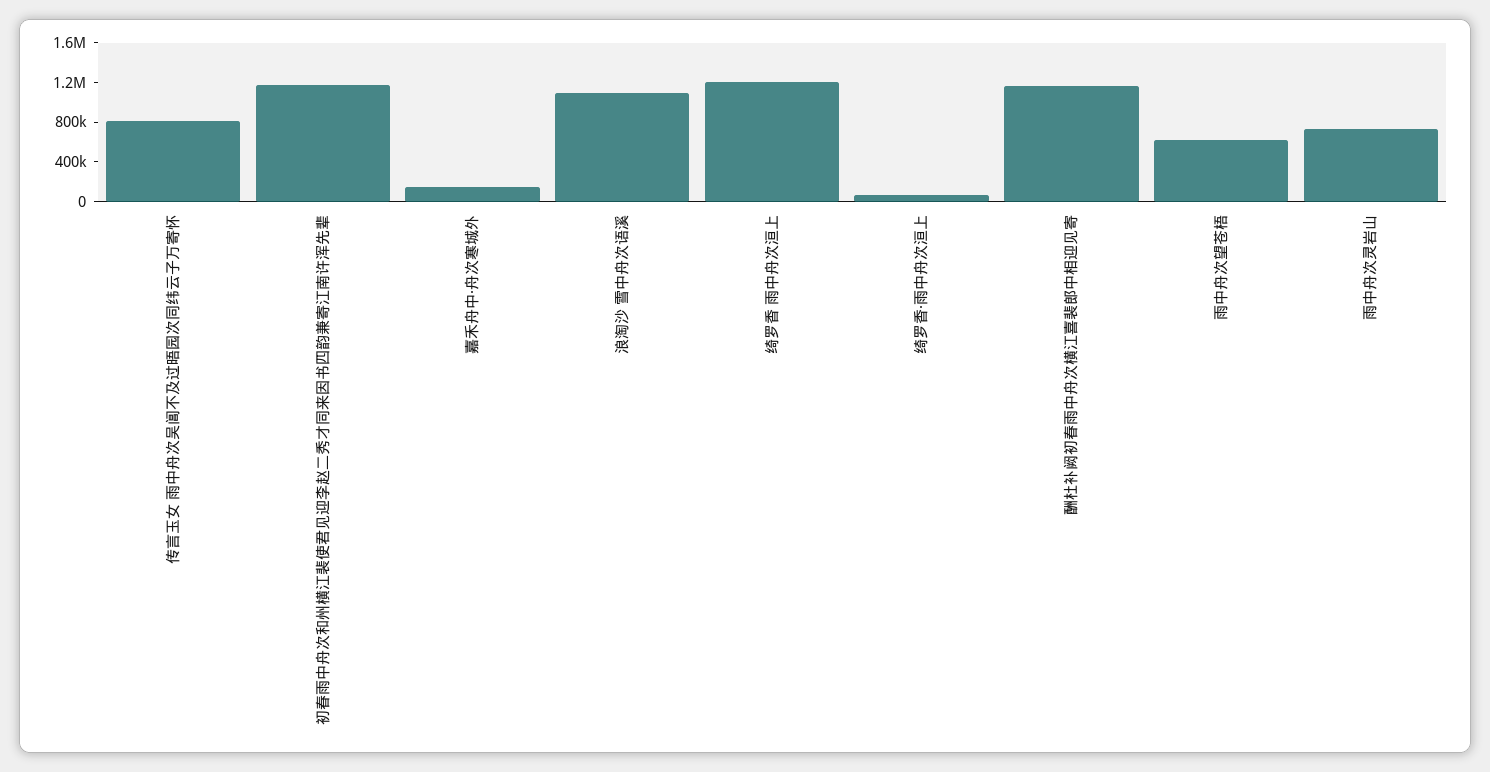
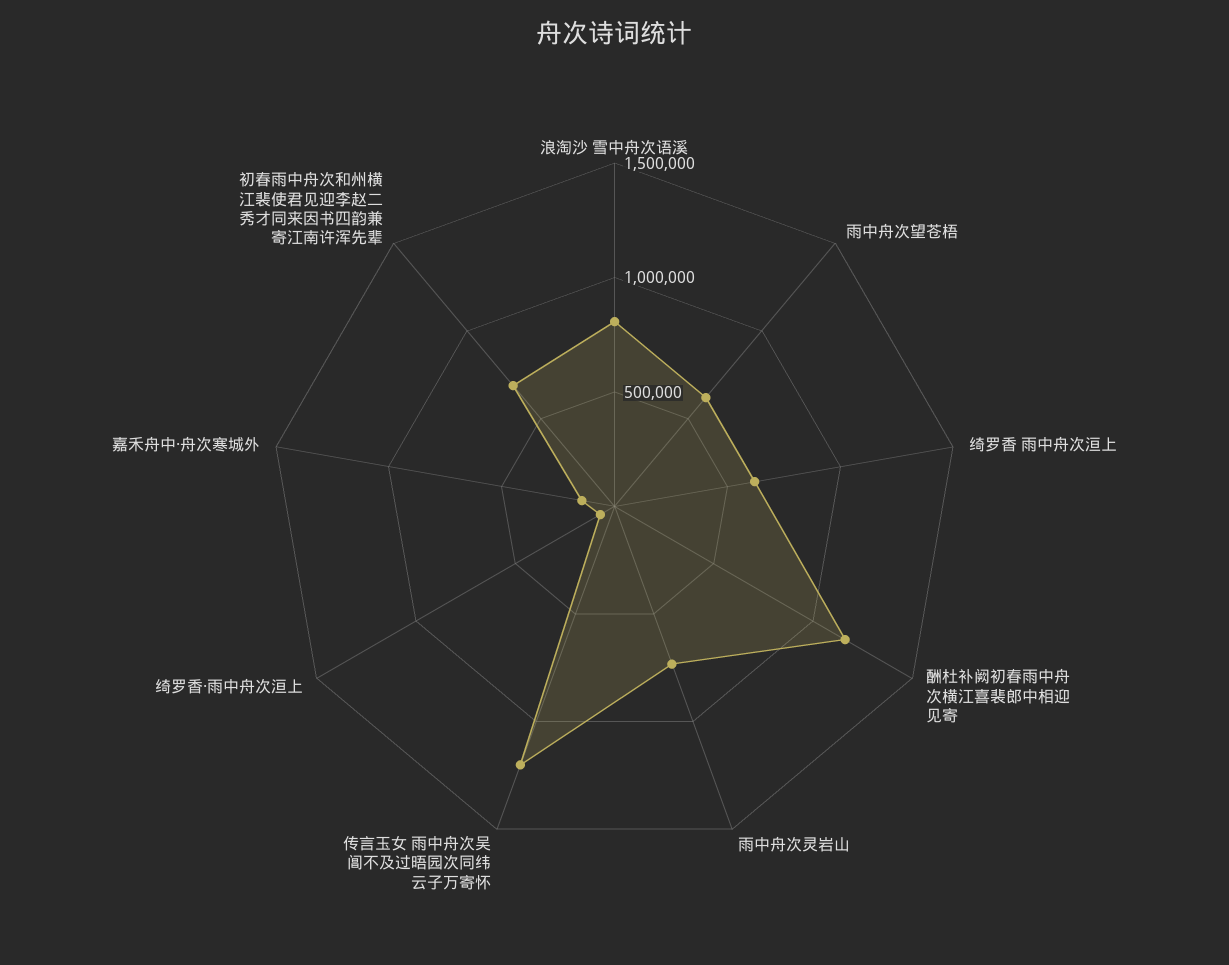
  {
-   "传言玉女 雨中舟次吴阊不及过晤园次同纬云子万寄怀": 800000,
+   "传言玉女 雨中舟次吴阊不及过晤园次同纬云子万寄怀": 1200000,
-   "初春雨中舟次和州横江裴使君见迎李赵二秀才同来因书四韵兼寄江南许浑先辈": 1200000,
+   "初春雨中舟次和州横江裴使君见迎李赵二秀才同来因书四韵兼寄江南许浑先辈": 700000,
    "嘉禾舟中·舟次寒城外": 100000,
-   "浪淘沙 雪中舟次语溪": 1100000,
+   "浪淘沙 雪中舟次语溪": 800000,
-   "绮罗香 雨中舟次洹上": 1200000,
+   "绮罗香 雨中舟次洹上": 600000,
    "绮罗香·雨中舟次洹上": 100000,
    "酬杜补阙初春雨中舟次横江喜裴郎中相迎见寄": 1200000,
    "雨中舟次望苍梧": 600000,
    "雨中舟次灵岩山": 700000
  }

